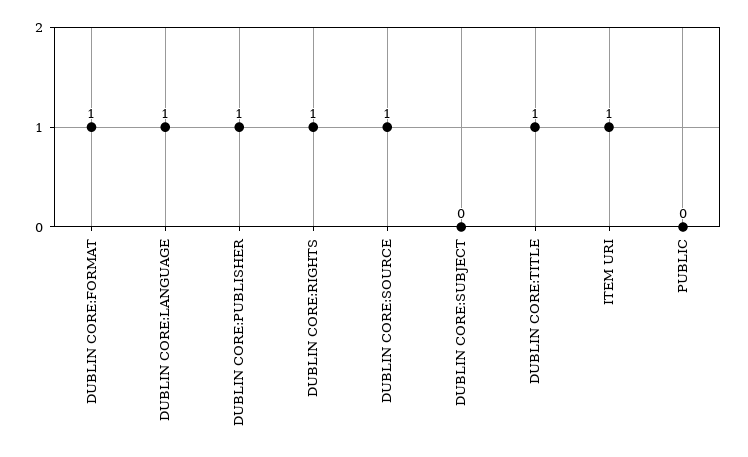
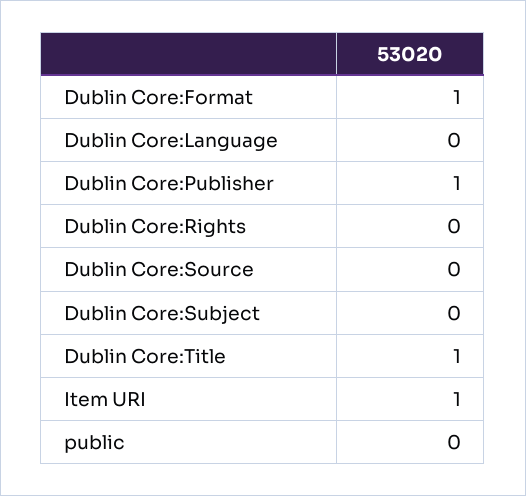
  {
    "DUBLIN CORE:FORMAT": 1,
-   "DUBLIN CORE:LANGUAGE": 1,
+   "DUBLIN CORE:LANGUAGE": 0,
    "DUBLIN CORE:PUBLISHER": 1,
-   "DUBLIN CORE:RIGHTS": 1,
+   "DUBLIN CORE:RIGHTS": 0,
-   "DUBLIN CORE:SOURCE": 1,
+   "DUBLIN CORE:SOURCE": 0,
    "DUBLIN CORE:SUBJECT": 0,
    "DUBLIN CORE:TITLE": 1,
    "ITEM URI": 1,
    "PUBLIC": 0
  }

